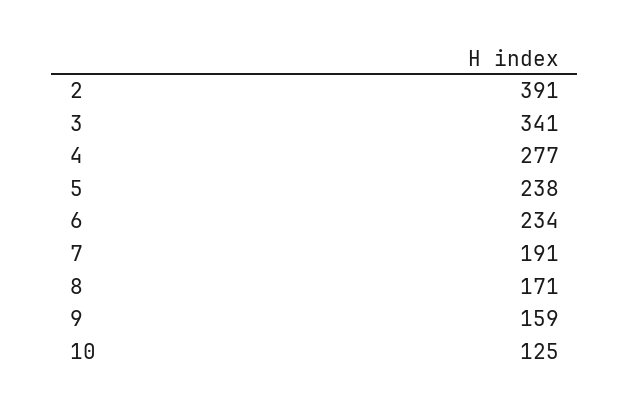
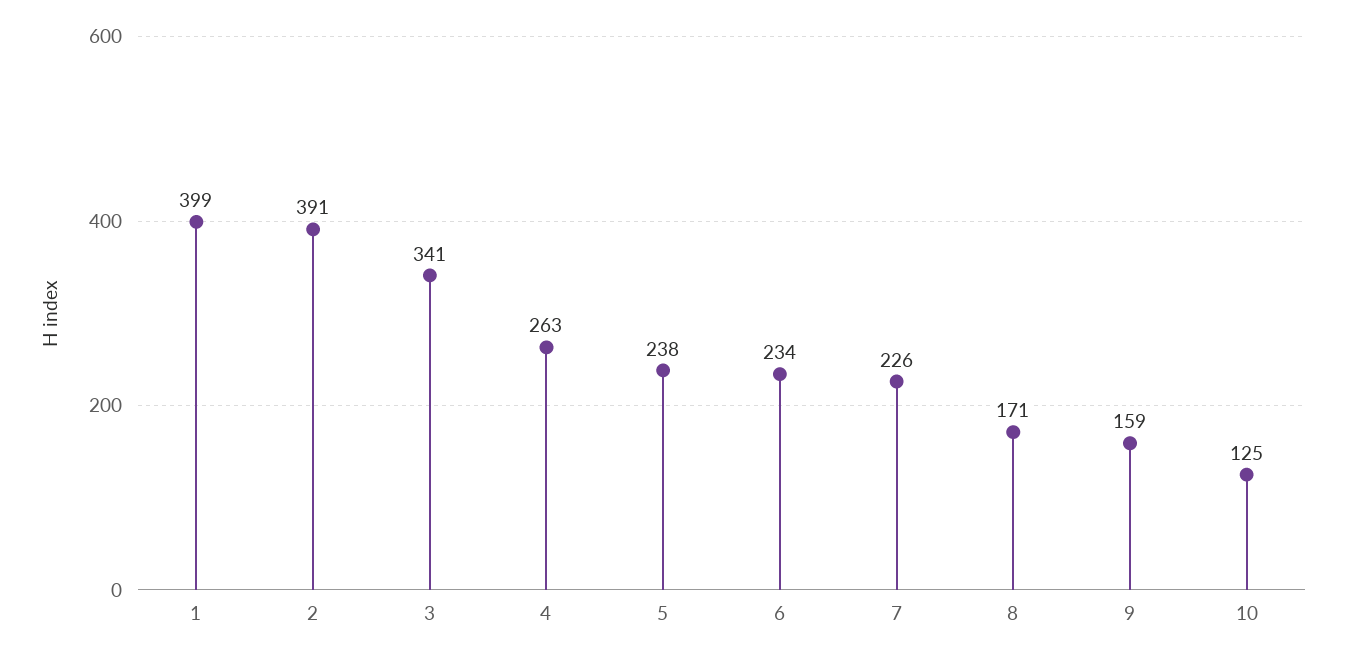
  {
    "2": 391,
    "3": 341,
-   "4": 277,
+   "4": 263,
    "5": 238,
    "6": 234,
-   "7": 191,
+   "7": 226,
    "8": 171,
    "9": 159,
-   "10": 125
+   "10": 125,
+   "1": 399
  }

